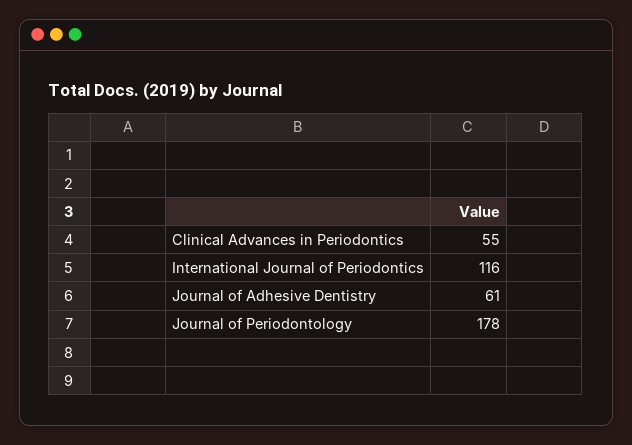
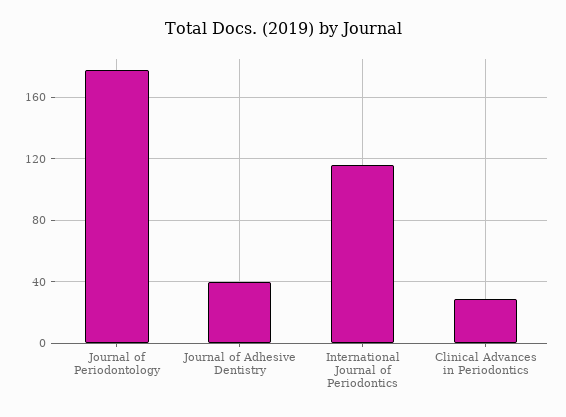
  {
-   "Clinical Advances in Periodontics": 55,
+   "Clinical Advances in Periodontics": 30,
    "International Journal of Periodontics": 116,
-   "Journal of Adhesive Dentistry": 61,
+   "Journal of Adhesive Dentistry": 40,
    "Journal of Periodontology": 178
  }

